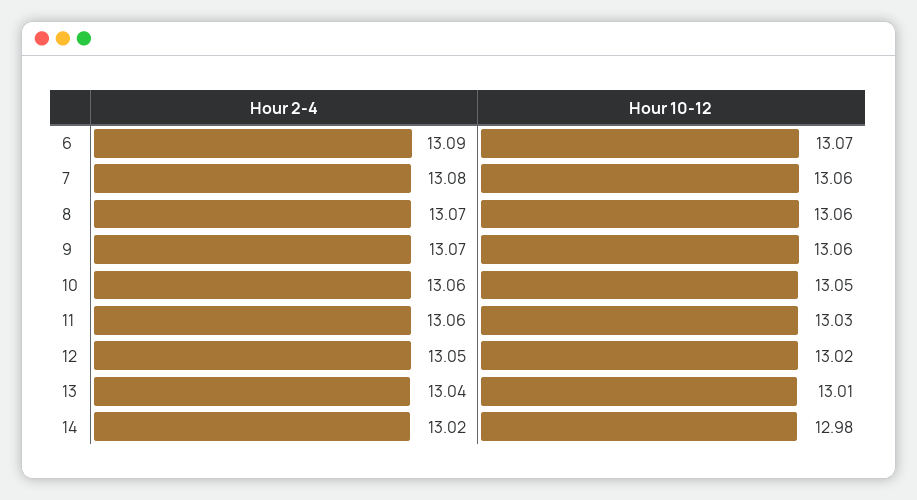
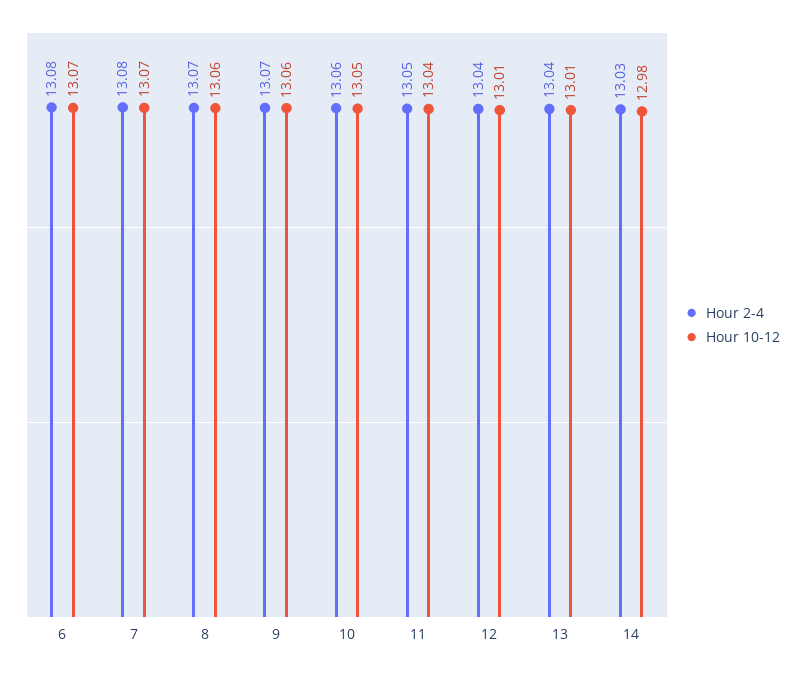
  {
    "Hour 2-4": {
-     "6": 13.09,
+     "6": 13.08,
      "7": 13.08,
      "8": 13.07,
      "9": 13.07,
      "10": 13.06,
-     "11": 13.06,
+     "11": 13.05,
-     "12": 13.05,
+     "12": 13.04,
      "13": 13.04,
-     "14": 13.02
+     "14": 13.03
    },
    "Hour 10-12": {
      "6": 13.07,
-     "7": 13.06,
+     "7": 13.07,
      "8": 13.06,
      "9": 13.06,
      "10": 13.05,
-     "11": 13.03,
+     "11": 13.04,
-     "12": 13.02,
+     "12": 13.01,
      "13": 13.01,
      "14": 12.98
    }
  }

